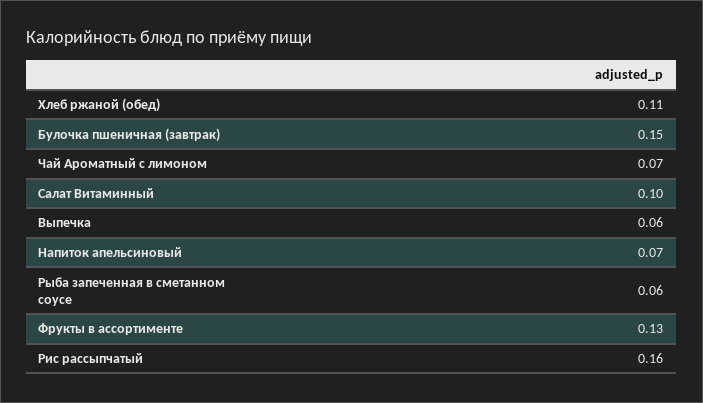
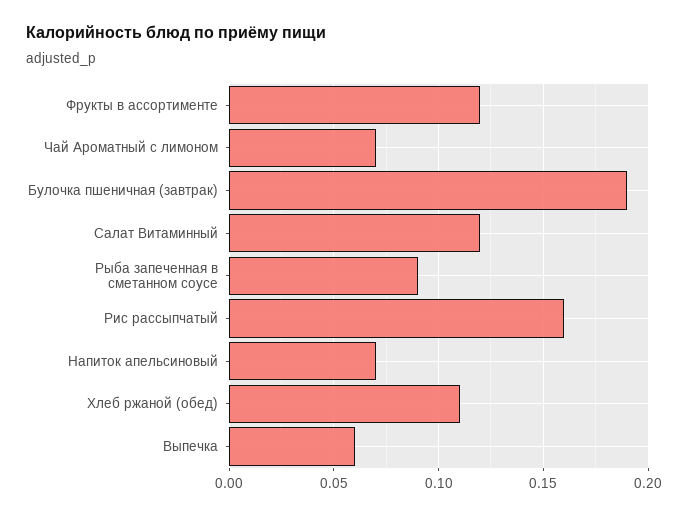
  {
    "Хлеб ржаной (обед)": 0.11,
-   "Булочка пшеничная (завтрак)": 0.15,
+   "Булочка пшеничная (завтрак)": 0.19,
    "Чай Ароматный с лимоном": 0.07,
-   "Салат Витаминный": 0.1,
+   "Салат Витаминный": 0.12,
    "Выпечка": 0.06,
    "Напиток апельсиновый": 0.07,
-   "Рыба запеченная в сметанном соусе": 0.06,
+   "Рыба запеченная в сметанном соусе": 0.09,
-   "Фрукты в ассортименте": 0.13,
+   "Фрукты в ассортименте": 0.12,
    "Рис рассыпчатый": 0.16
  }

